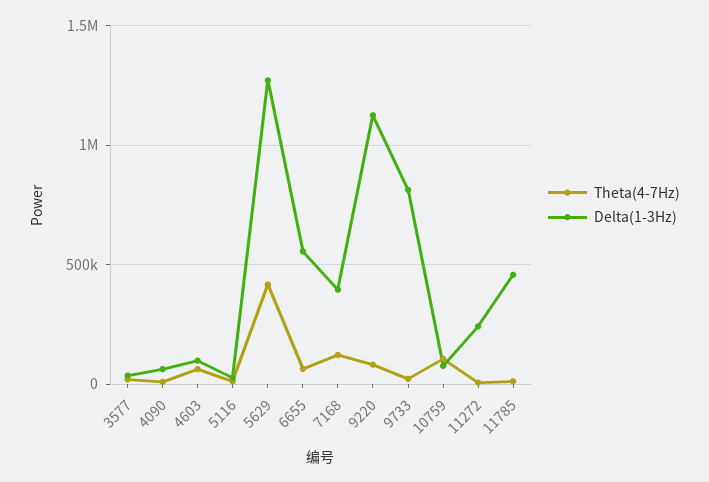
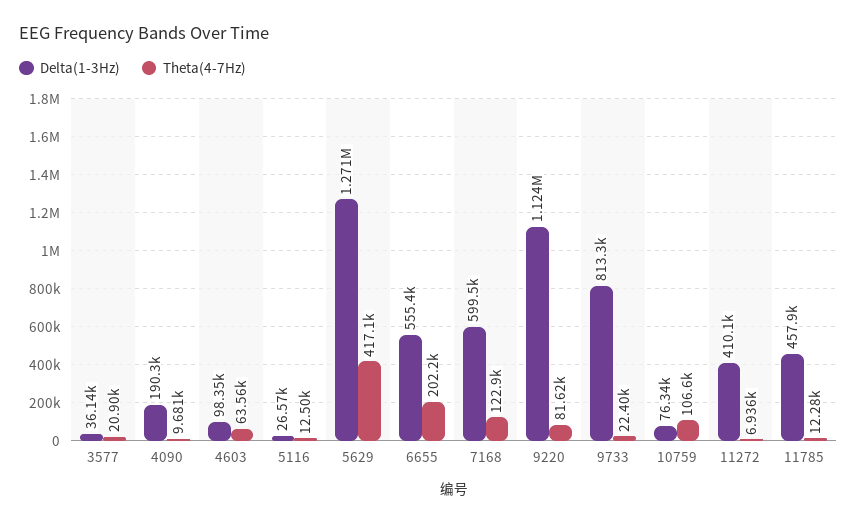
  {
    "Theta(4-7Hz)": {
      "3577": 20900,
      "4090": 9681,
      "4603": 63560,
      "5116": 12500,
      "5629": 417100,
-     "6655": 50000,
+     "6655": 202200,
      "7168": 122900,
      "9220": 81620,
      "9733": 22400,
      "10759": 106600,
      "11272": 6936,
      "11785": 12280
    },
    "Delta(1-3Hz)": {
      "3577": 36140,
-     "4090": 50000,
+     "4090": 190300,
      "4603": 98350,
      "5116": 26570,
      "5629": 1271000,
      "6655": 555400,
-     "7168": 400000,
+     "7168": 599500,
      "9220": 1124000,
      "9733": 813300,
      "10759": 76340,
-     "11272": 250000,
+     "11272": 410100,
      "11785": 457900
    }
  }

